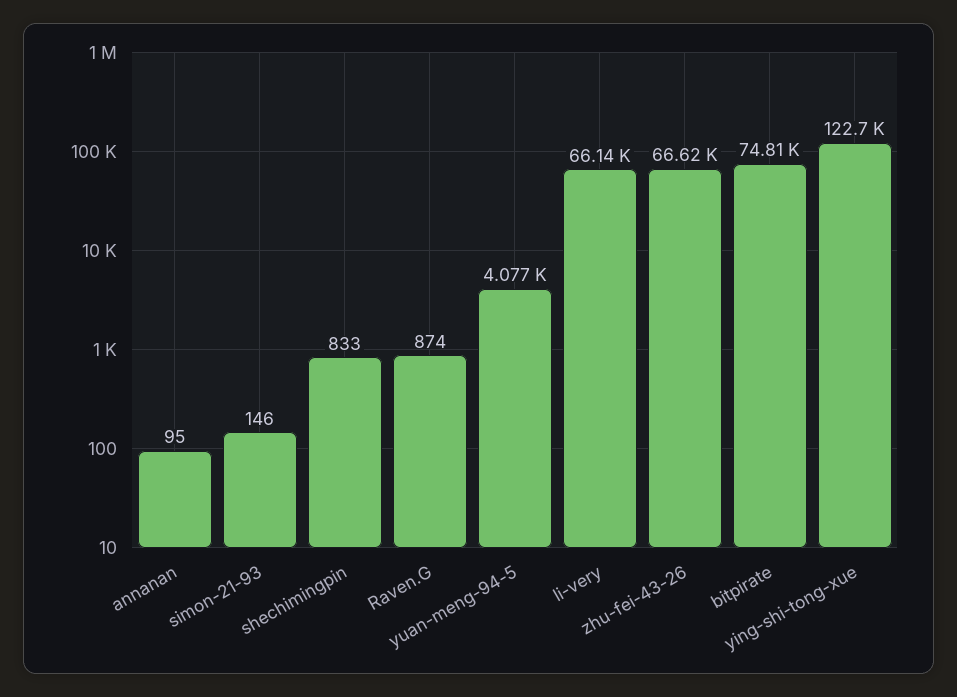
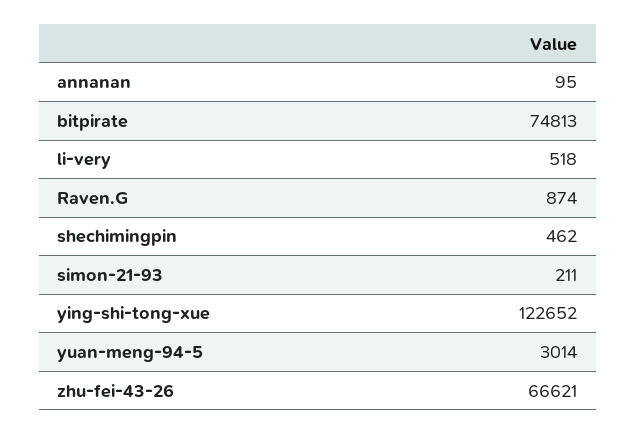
  {
    "annanan": 95,
-   "simon-21-93": 146,
+   "simon-21-93": 211,
-   "shechimingpin": 833,
+   "shechimingpin": 462,
    "Raven.G": 874,
-   "yuan-meng-94-5": 4077,
+   "yuan-meng-94-5": 3014,
-   "li-very": 66140,
+   "li-very": 518,
    "zhu-fei-43-26": 66621,
    "bitpirate": 74813,
    "ying-shi-tong-xue": 122652
  }

